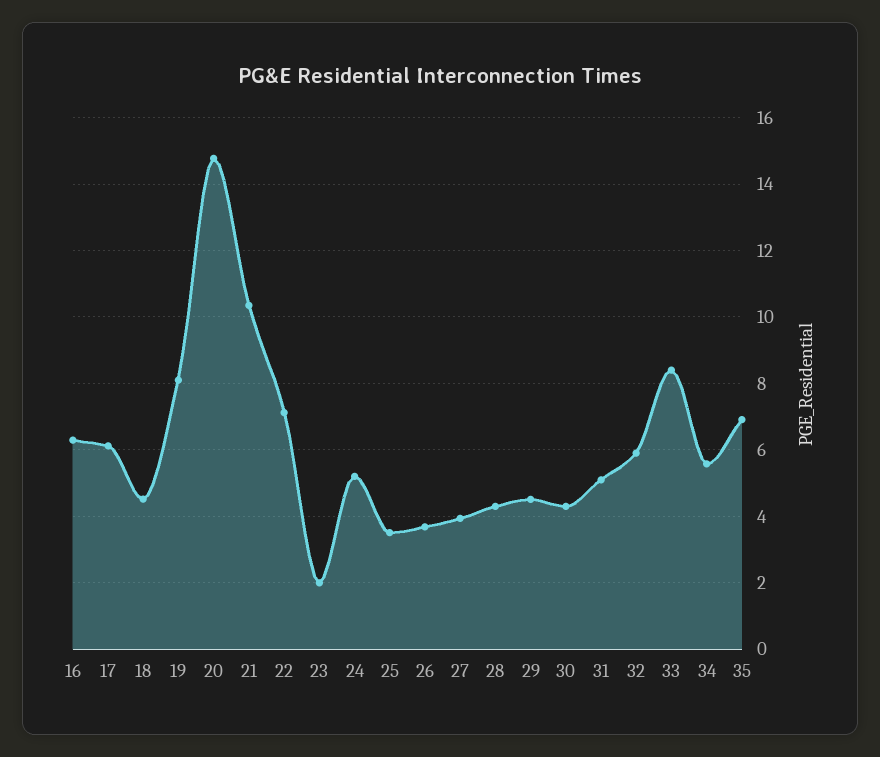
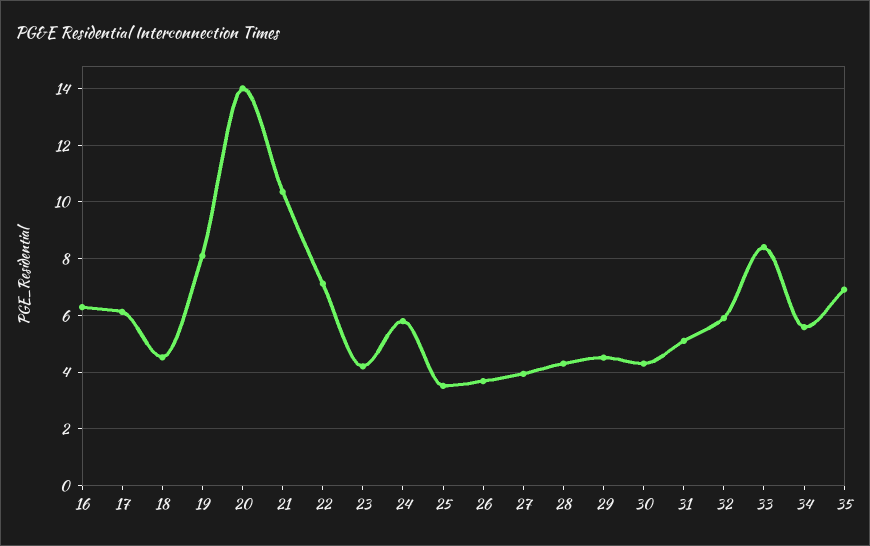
  {
    "16": 6.2,
    "17": 6.2,
    "18": 4.6,
    "19": 8.2,
-   "20": 14.8,
+   "20": 14,
    "21": 10.4,
    "22": 7.2,
-   "23": 2,
+   "23": 4.25,
-   "24": 5.2,
+   "24": 5.75,
    "25": 3.6,
    "26": 3.6,
    "27": 4,
    "28": 4.4,
    "29": 4.6,
    "30": 4.4,
    "31": 5.2,
    "32": 6,
    "33": 8.4,
    "34": 5.6,
    "35": 7
  }

